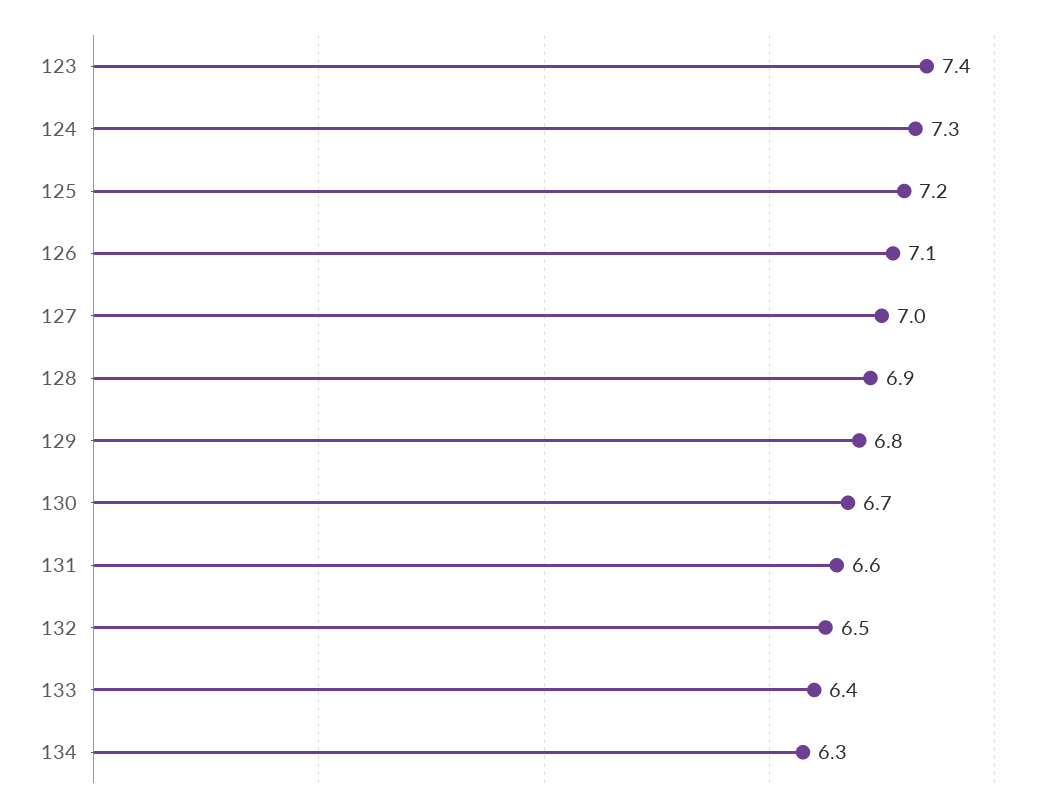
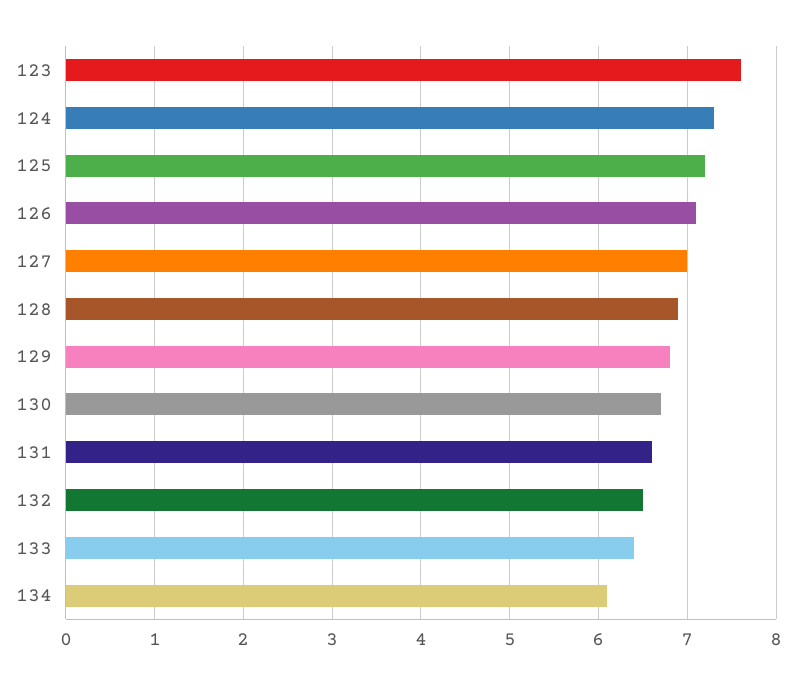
  {
-   "123": 7.4,
+   "123": 7.6,
    "124": 7.3,
    "125": 7.2,
    "126": 7.1,
    "127": 7,
    "128": 6.9,
    "129": 6.8,
    "130": 6.7,
    "131": 6.6,
    "132": 6.5,
    "133": 6.4,
-   "134": 6.3
+   "134": 6.1
  }

